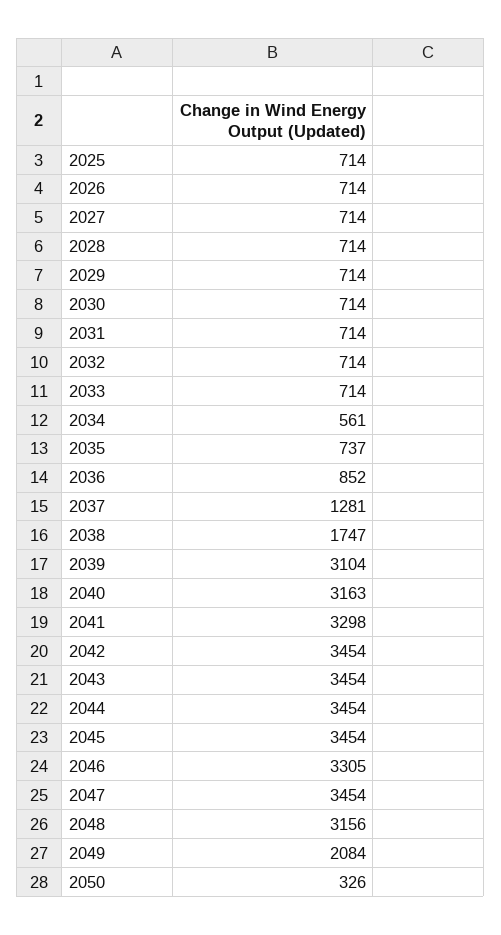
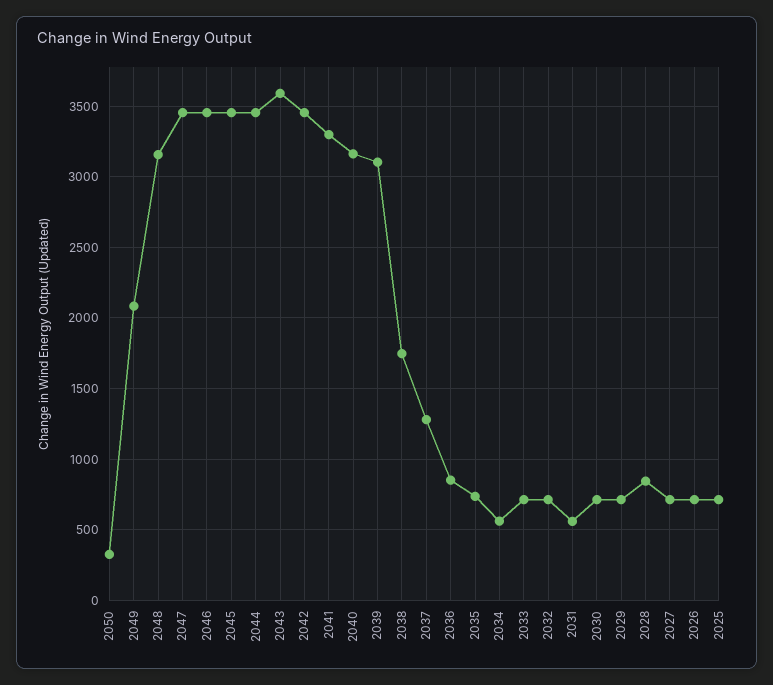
  {
    "2025": 714,
    "2026": 714,
    "2027": 714,
-   "2028": 714,
+   "2028": 850,
    "2029": 714,
    "2030": 714,
-   "2031": 714,
+   "2031": 550,
    "2032": 714,
    "2033": 714,
    "2034": 561,
    "2035": 737,
    "2036": 852,
    "2037": 1281,
    "2038": 1747,
    "2039": 3104,
    "2040": 3163,
    "2041": 3298,
    "2042": 3454,
-   "2043": 3454,
+   "2043": 3600,
    "2044": 3454,
    "2045": 3454,
-   "2046": 3305,
+   "2046": 3450,
    "2047": 3454,
    "2048": 3156,
    "2049": 2084,
    "2050": 326
  }

